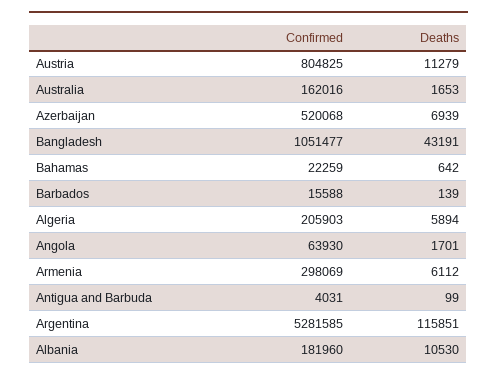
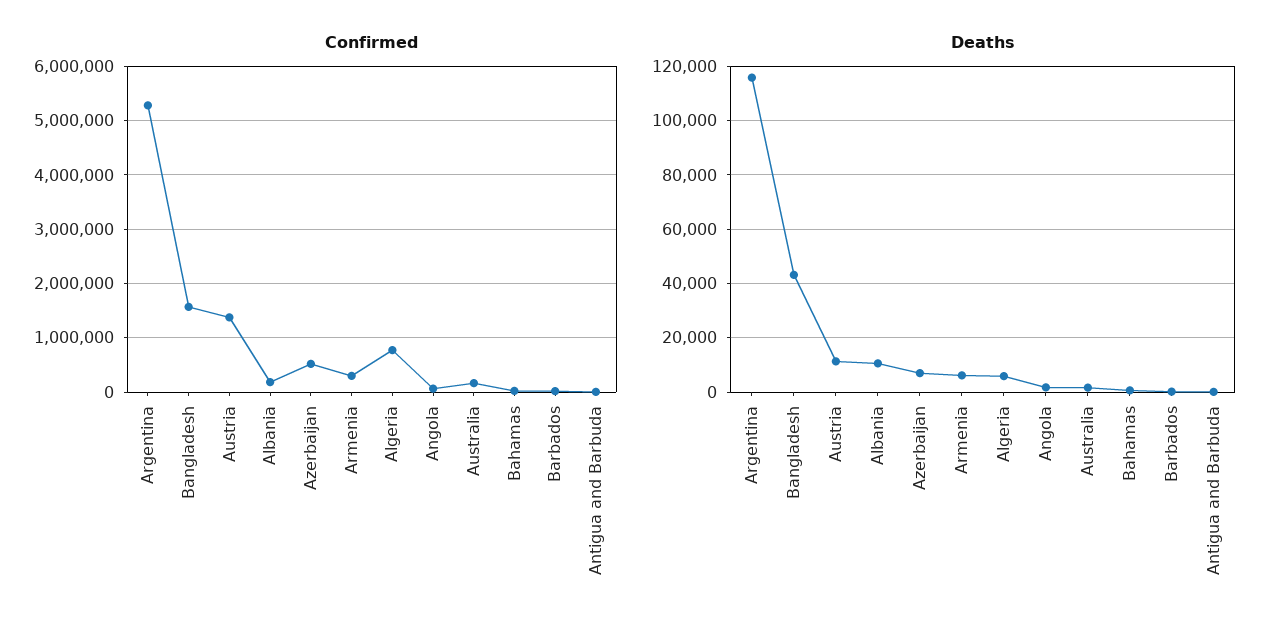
  {
    "Confirmed": {
-     "Austria": 804825,
+     "Austria": 1400000,
      "Australia": 162016,
      "Azerbaijan": 520068,
-     "Bangladesh": 1051477,
+     "Bangladesh": 1600000,
      "Bahamas": 22259,
      "Barbados": 15588,
-     "Algeria": 205903,
+     "Algeria": 800000,
      "Angola": 63930,
      "Armenia": 298069,
      "Antigua and Barbuda": 4031,
      "Argentina": 5281585,
      "Albania": 181960
    },
    "Deaths": {
      "Austria": 11279,
      "Australia": 1653,
      "Azerbaijan": 6939,
      "Bangladesh": 43191,
      "Bahamas": 642,
      "Barbados": 139,
      "Algeria": 5894,
      "Angola": 1701,
      "Armenia": 6112,
      "Antigua and Barbuda": 99,
      "Argentina": 115851,
      "Albania": 10530
    }
  }

